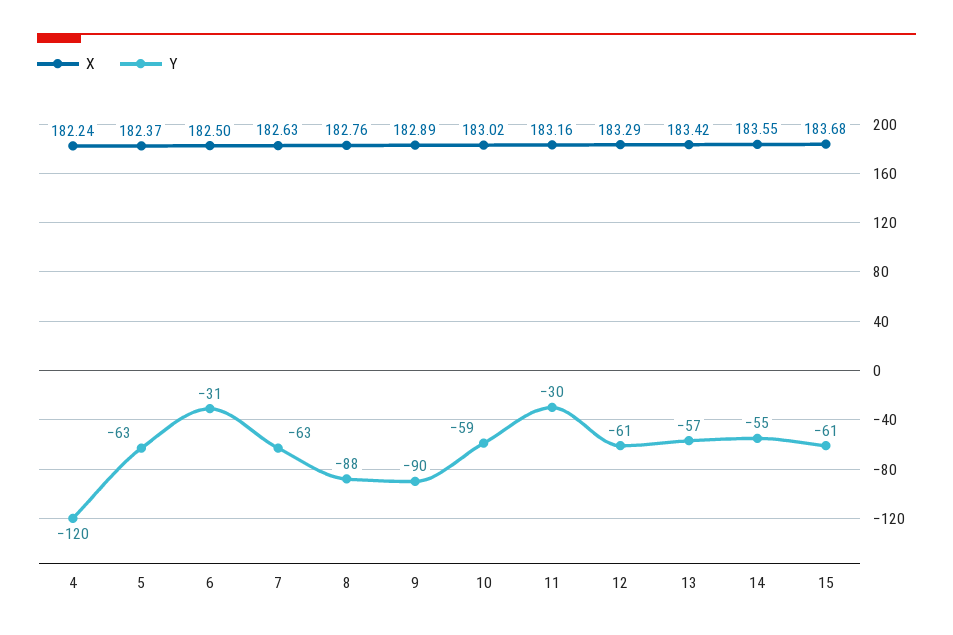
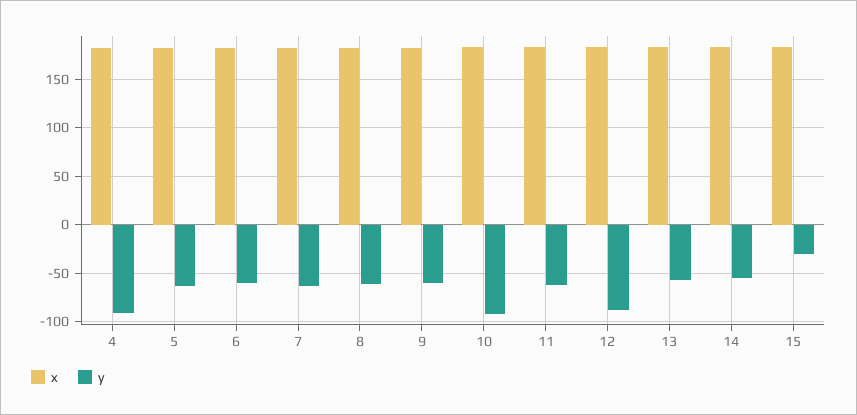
  {
    "X": {
      "4": 182.24,
      "5": 182.37,
      "6": 182.5,
      "7": 182.63,
      "8": 182.76,
      "9": 182.89,
      "10": 183.02,
      "11": 183.16,
      "12": 183.29,
      "13": 183.42,
      "14": 183.55,
      "15": 183.68
    },
    "Y": {
-     "4": -120,
+     "4": -90,
      "5": -63,
-     "6": -31,
+     "6": -60,
      "7": -63,
-     "8": -88,
+     "8": -60,
-     "9": -90,
+     "9": -60,
-     "10": -59,
+     "10": -90,
-     "11": -30,
+     "11": -60,
-     "12": -61,
+     "12": -90,
      "13": -57,
      "14": -55,
-     "15": -61
+     "15": -30
    }
  }

